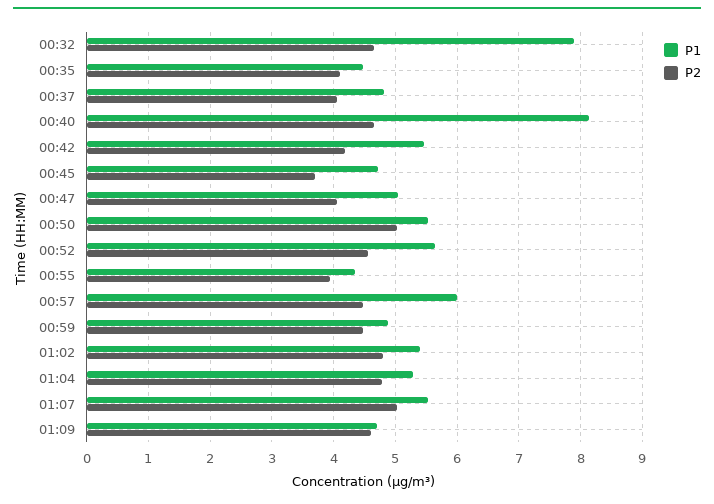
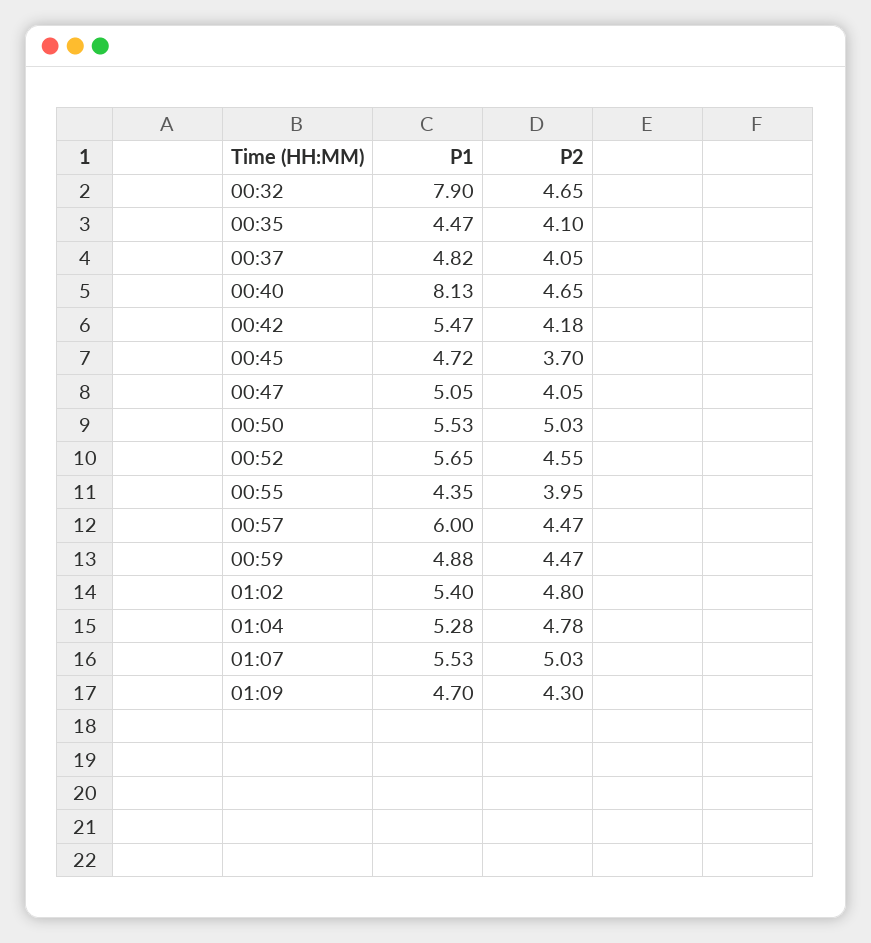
  {
    "P1": {
      "00:32": 7.9,
      "00:35": 4.47,
      "00:37": 4.82,
      "00:40": 8.13,
      "00:42": 5.47,
      "00:45": 4.72,
      "00:47": 5.05,
      "00:50": 5.53,
      "00:52": 5.65,
      "00:55": 4.35,
      "00:57": 6,
      "00:59": 4.88,
      "01:02": 5.4,
      "01:04": 5.28,
      "01:07": 5.53,
      "01:09": 4.7
    },
    "P2": {
      "00:32": 4.65,
      "00:35": 4.1,
      "00:37": 4.05,
      "00:40": 4.65,
      "00:42": 4.18,
      "00:45": 3.7,
      "00:47": 4.05,
      "00:50": 5.03,
      "00:52": 4.55,
      "00:55": 3.95,
      "00:57": 4.47,
      "00:59": 4.47,
      "01:02": 4.8,
      "01:04": 4.78,
      "01:07": 5.03,
-     "01:09": 4.6
+     "01:09": 4.3
    }
  }

